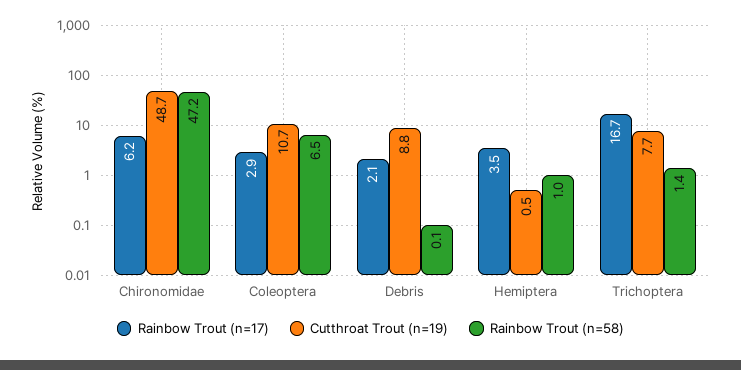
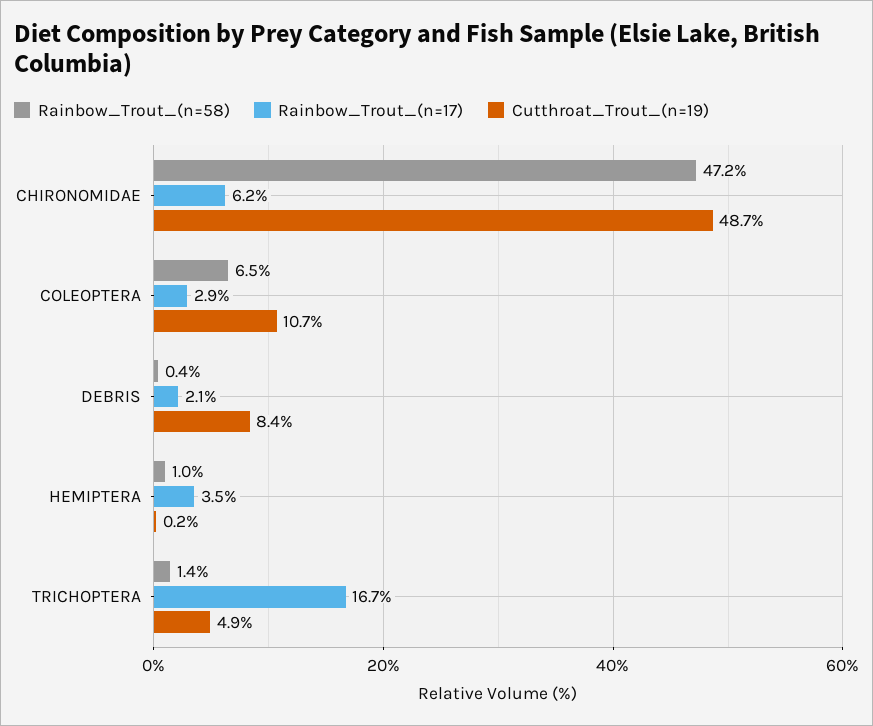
  {
    "Rainbow Trout (n=17)": {
      "Chironomidae": 6.2,
      "Coleoptera": 2.9,
      "Debris": 2.1,
      "Hemiptera": 3.5,
      "Trichoptera": 16.7
    },
    "Cutthroat Trout (n=19)": {
      "Chironomidae": 48.7,
      "Coleoptera": 10.7,
-     "Debris": 8.8,
+     "Debris": 8.4,
-     "Hemiptera": 0.5,
+     "Hemiptera": 0.2,
-     "Trichoptera": 7.7
+     "Trichoptera": 4.9
    },
    "Rainbow Trout (n=58)": {
      "Chironomidae": 47.2,
      "Coleoptera": 6.5,
-     "Debris": 0.1,
+     "Debris": 0.4,
      "Hemiptera": 1,
      "Trichoptera": 1.4
    }
  }

